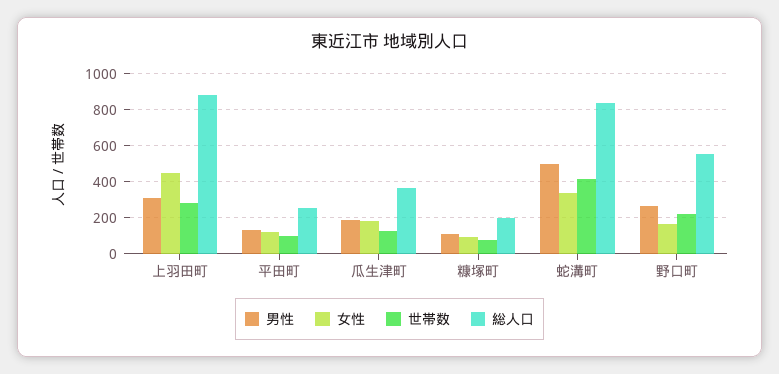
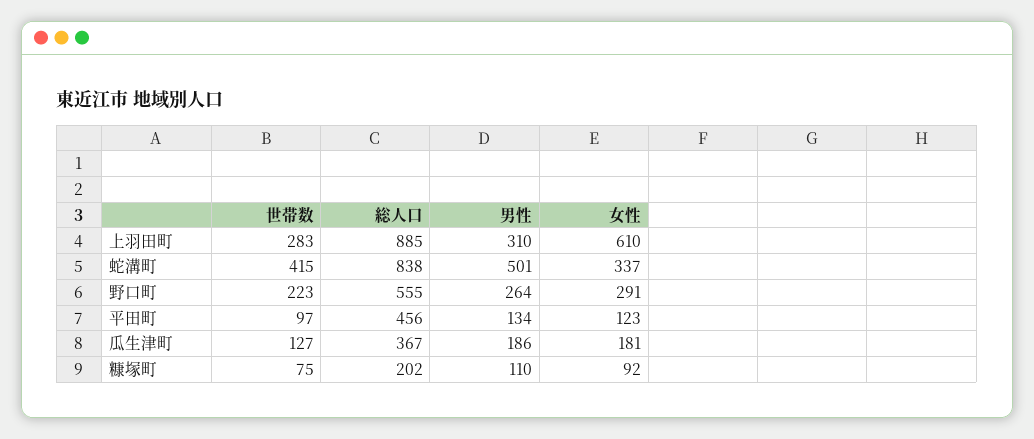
  {
    "男性": {
      "上羽田町": 310,
      "平田町": 134,
      "瓜生津町": 186,
      "糠塚町": 110,
      "蛇溝町": 501,
      "野口町": 264
    },
    "女性": {
-     "上羽田町": 450,
+     "上羽田町": 610,
      "平田町": 123,
      "瓜生津町": 181,
      "糠塚町": 92,
      "蛇溝町": 337,
-     "野口町": 150
+     "野口町": 291
    },
    "世帯数": {
      "上羽田町": 283,
      "平田町": 97,
      "瓜生津町": 127,
      "糠塚町": 75,
      "蛇溝町": 415,
      "野口町": 223
    },
    "総人口": {
      "上羽田町": 885,
-     "平田町": 250,
+     "平田町": 456,
      "瓜生津町": 367,
      "糠塚町": 202,
      "蛇溝町": 838,
      "野口町": 555
    }
  }

